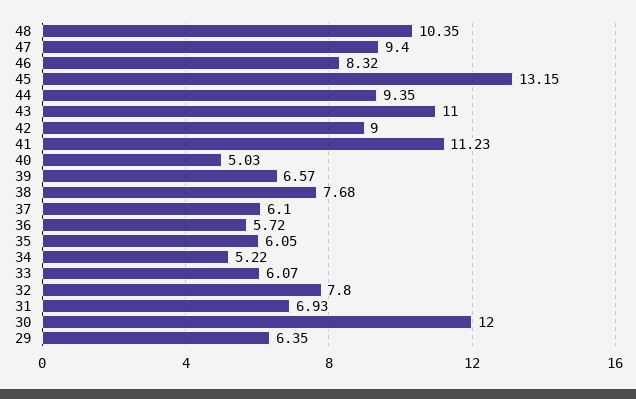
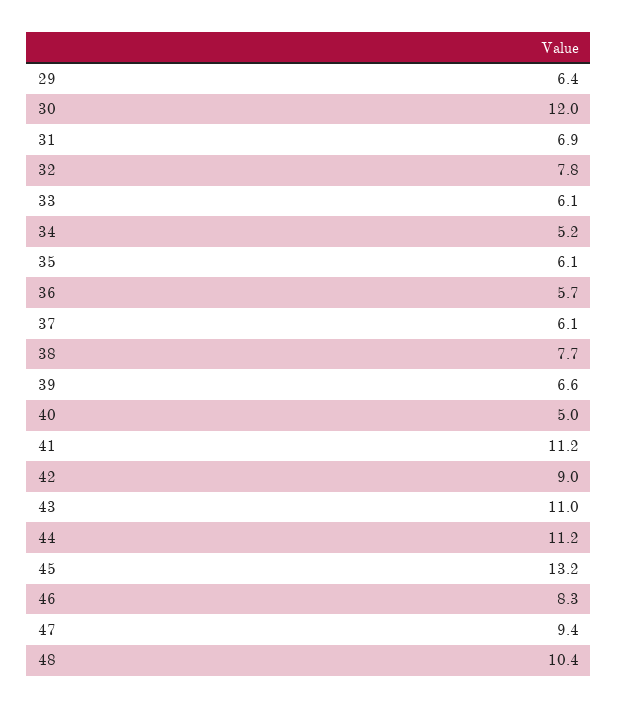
  {
    "48": 10.35,
    "47": 9.4,
    "46": 8.32,
    "45": 13.15,
-   "44": 9.35,
+   "44": 11.2,
    "43": 11,
    "42": 9,
    "41": 11.23,
    "40": 5.03,
    "39": 6.57,
    "38": 7.68,
    "37": 6.1,
    "36": 5.72,
    "35": 6.05,
    "34": 5.22,
    "33": 6.07,
    "32": 7.8,
    "31": 6.93,
    "30": 12,
    "29": 6.35
  }

